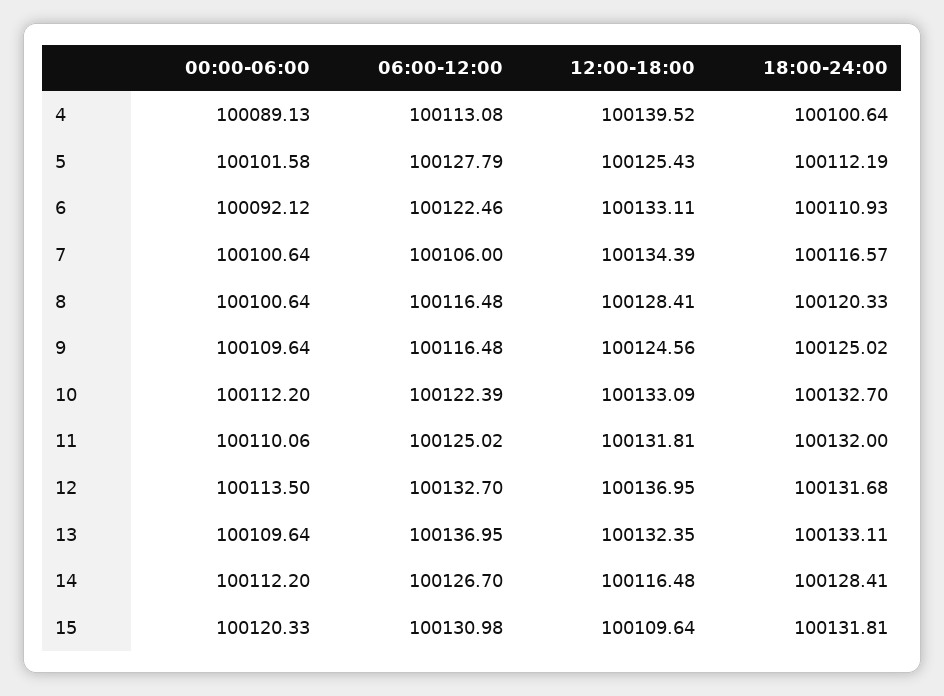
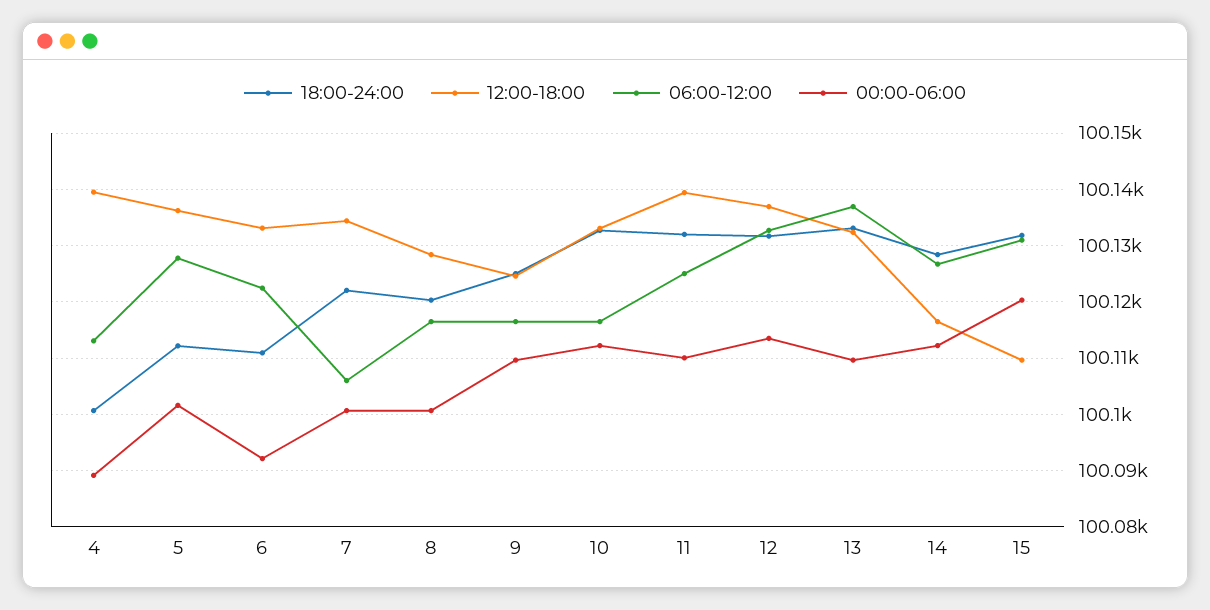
  {
    "00:00-06:00": {
      "4": 100089.13,
      "5": 100101.58,
      "6": 100092.12,
      "7": 100100.64,
      "8": 100100.64,
      "9": 100109.64,
      "10": 100112.2,
      "11": 100110.06,
      "12": 100113.5,
      "13": 100109.64,
      "14": 100112.2,
      "15": 100120.33
    },
    "06:00-12:00": {
      "4": 100113.08,
      "5": 100127.79,
      "6": 100122.46,
      "7": 100106,
      "8": 100116.48,
      "9": 100116.48,
-     "10": 100122.39,
+     "10": 100116,
      "11": 100125.02,
      "12": 100132.7,
      "13": 100136.95,
      "14": 100126.7,
      "15": 100130.98
    },
    "12:00-18:00": {
      "4": 100139.52,
-     "5": 100125.43,
+     "5": 100136,
      "6": 100133.11,
      "7": 100134.39,
      "8": 100128.41,
      "9": 100124.56,
      "10": 100133.09,
-     "11": 100131.81,
+     "11": 100140,
      "12": 100136.95,
      "13": 100132.35,
      "14": 100116.48,
      "15": 100109.64
    },
    "18:00-24:00": {
      "4": 100100.64,
      "5": 100112.19,
      "6": 100110.93,
-     "7": 100116.57,
+     "7": 100122,
      "8": 100120.33,
      "9": 100125.02,
      "10": 100132.7,
      "11": 100132,
      "12": 100131.68,
      "13": 100133.11,
      "14": 100128.41,
      "15": 100131.81
    }
  }

